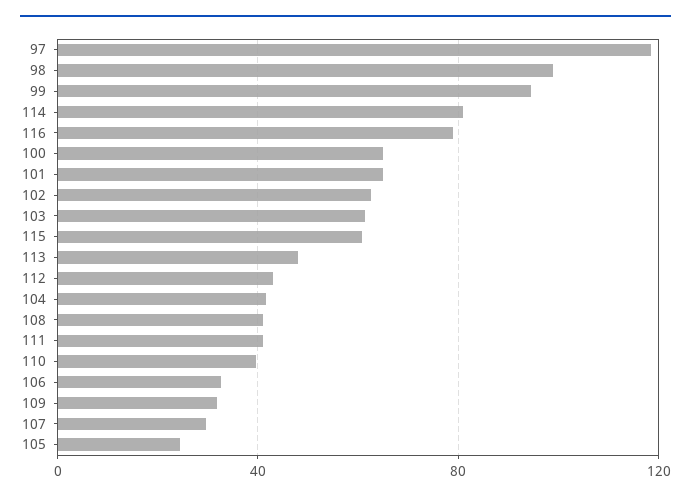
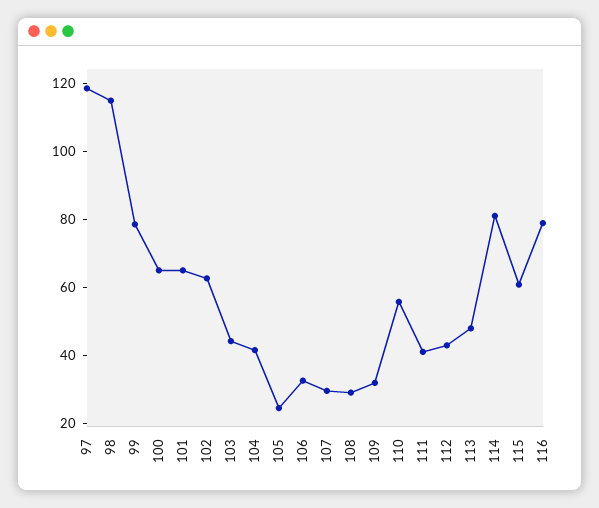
  {
    "97": 120,
-   "98": 100,
+   "98": 115,
-   "99": 95,
+   "99": 80,
    "114": 80,
    "116": 80,
    "100": 65,
    "101": 65,
    "102": 65,
-   "103": 60,
+   "103": 45,
    "115": 60,
    "113": 50,
    "112": 45,
    "104": 40,
-   "108": 40,
+   "108": 30,
    "111": 40,
-   "110": 40,
+   "110": 55,
    "106": 35,
    "109": 30,
    "107": 30,
    "105": 25
  }

